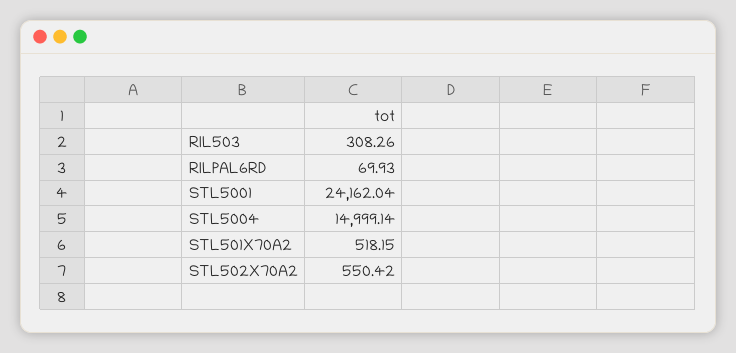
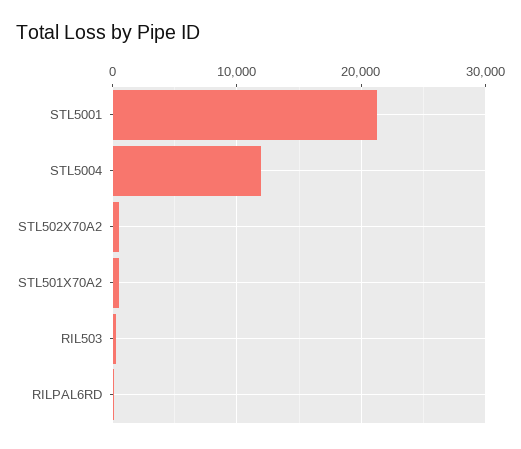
  {
    "RIL503": 308.26,
    "RILPAL6RD": 69.93,
-   "STL5001": 24162.04,
+   "STL5001": 21000,
-   "STL5004": 14999.14,
+   "STL5004": 12000,
    "STL501X70A2": 518.15,
    "STL502X70A2": 550.42
  }

